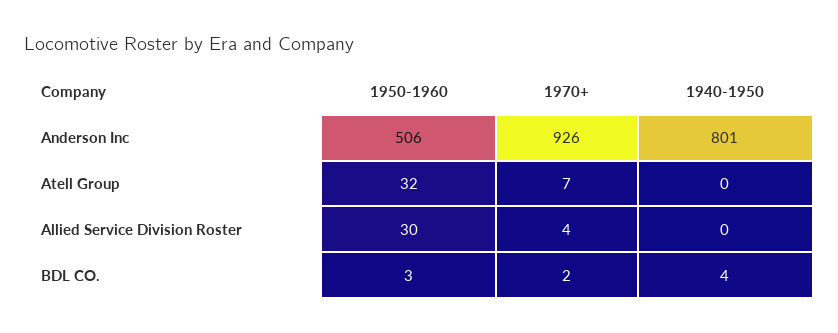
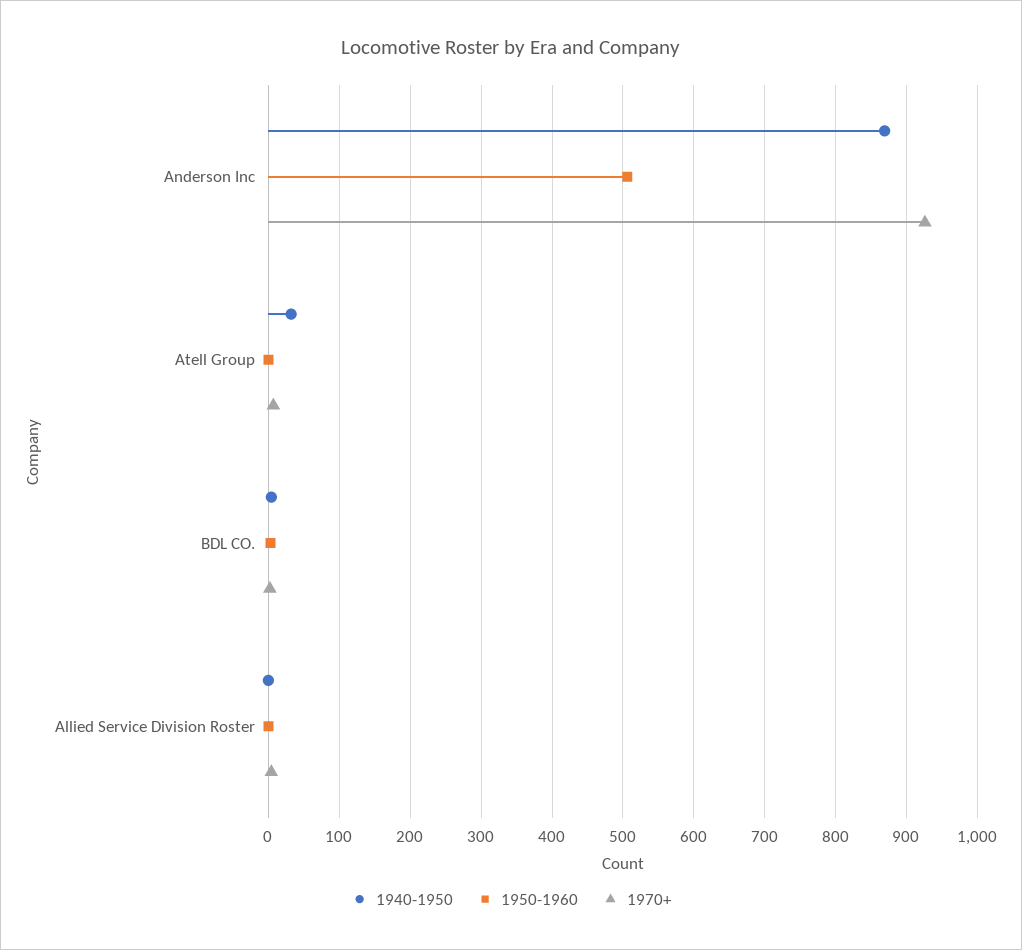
  {
    "1950-1960": {
      "Anderson Inc": 506,
-     "Atell Group": 32,
+     "Atell Group": 0,
-     "Allied Service Division Roster": 30,
+     "Allied Service Division Roster": 0,
      "BDL CO.": 3
    },
    "1970+": {
      "Anderson Inc": 926,
      "Atell Group": 7,
      "Allied Service Division Roster": 4,
      "BDL CO.": 2
    },
    "1940-1950": {
-     "Anderson Inc": 801,
+     "Anderson Inc": 870,
-     "Atell Group": 0,
+     "Atell Group": 30,
      "Allied Service Division Roster": 0,
      "BDL CO.": 4
    }
  }

